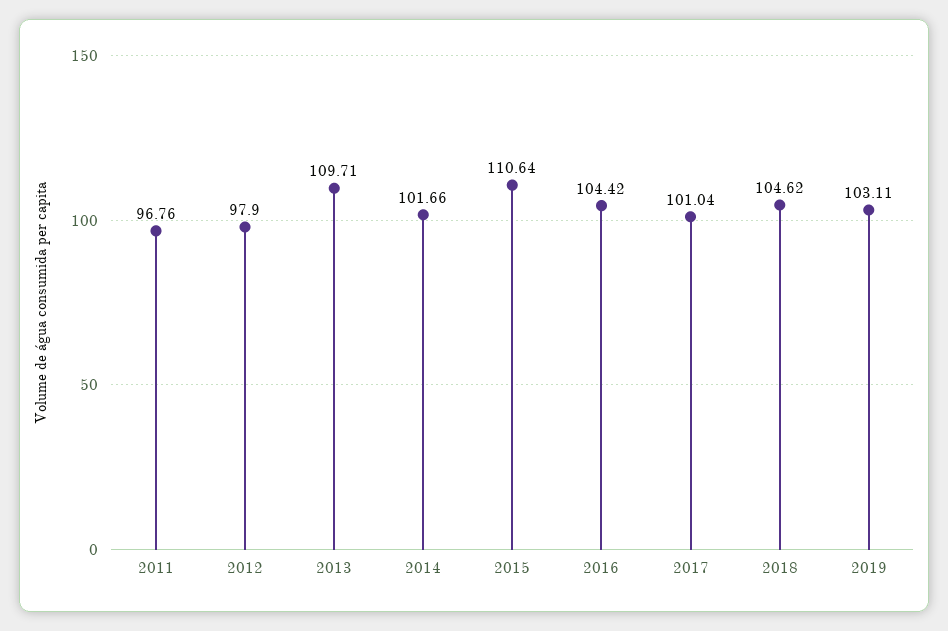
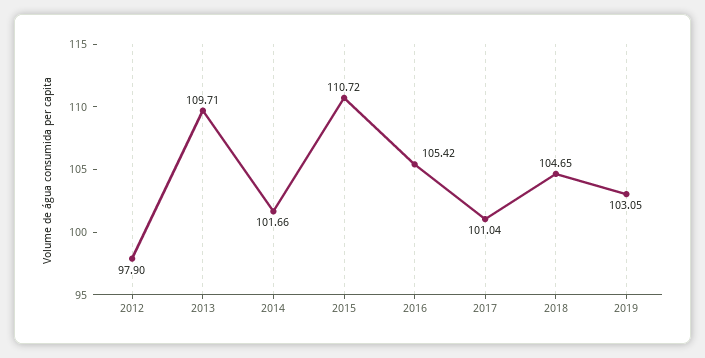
  {
-   "2011": 96.76,
    "2012": 97.9,
    "2013": 109.71,
    "2014": 101.66,
-   "2015": 110.64,
+   "2015": 110.72,
-   "2016": 104.42,
+   "2016": 105.42,
    "2017": 101.04,
-   "2018": 104.62,
+   "2018": 104.65,
-   "2019": 103.11
+   "2019": 103.05
  }

